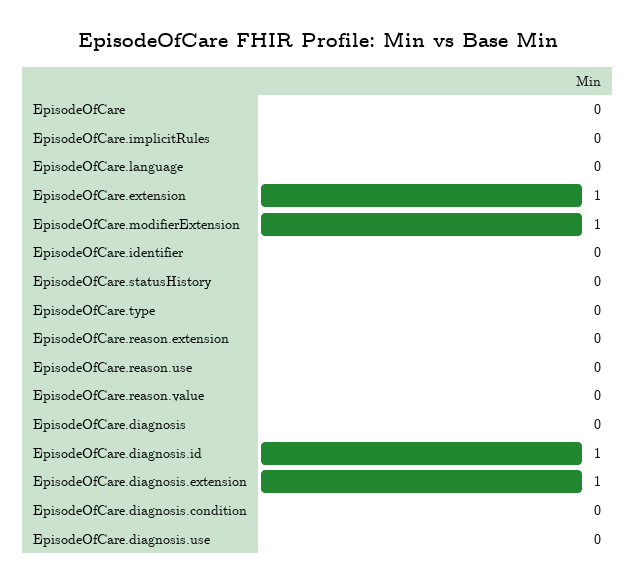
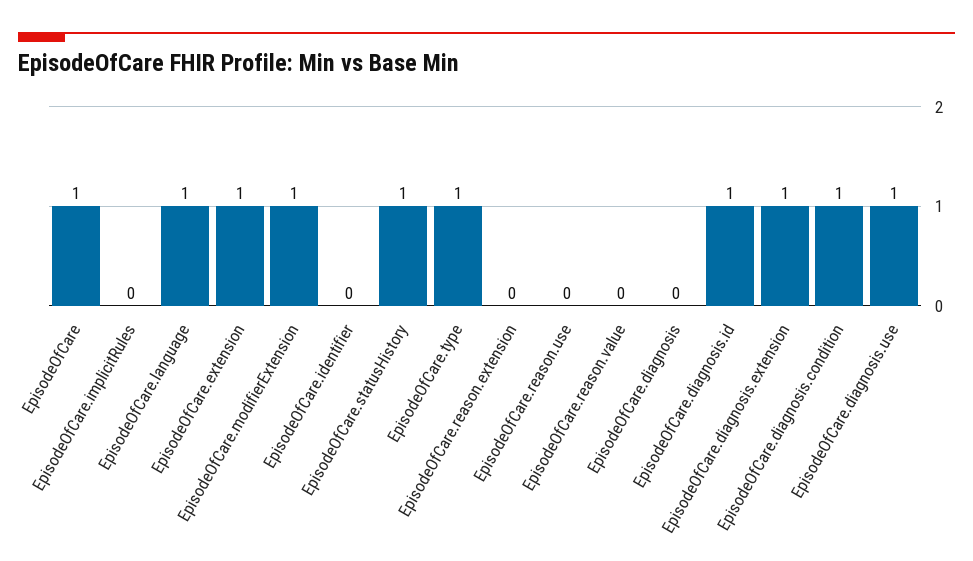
  {
-   "EpisodeOfCare": 0,
+   "EpisodeOfCare": 1,
    "EpisodeOfCare.implicitRules": 0,
-   "EpisodeOfCare.language": 0,
+   "EpisodeOfCare.language": 1,
    "EpisodeOfCare.extension": 1,
    "EpisodeOfCare.modifierExtension": 1,
    "EpisodeOfCare.identifier": 0,
-   "EpisodeOfCare.statusHistory": 0,
+   "EpisodeOfCare.statusHistory": 1,
-   "EpisodeOfCare.type": 0,
+   "EpisodeOfCare.type": 1,
    "EpisodeOfCare.reason.extension": 0,
    "EpisodeOfCare.reason.use": 0,
    "EpisodeOfCare.reason.value": 0,
    "EpisodeOfCare.diagnosis": 0,
    "EpisodeOfCare.diagnosis.id": 1,
    "EpisodeOfCare.diagnosis.extension": 1,
-   "EpisodeOfCare.diagnosis.condition": 0,
+   "EpisodeOfCare.diagnosis.condition": 1,
-   "EpisodeOfCare.diagnosis.use": 0
+   "EpisodeOfCare.diagnosis.use": 1
  }

